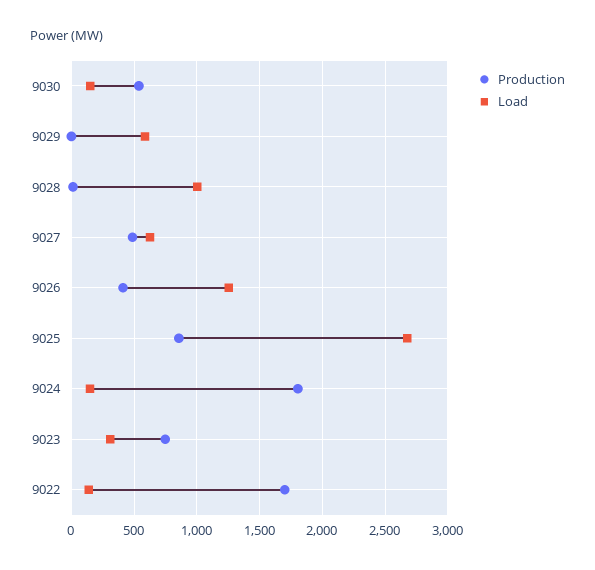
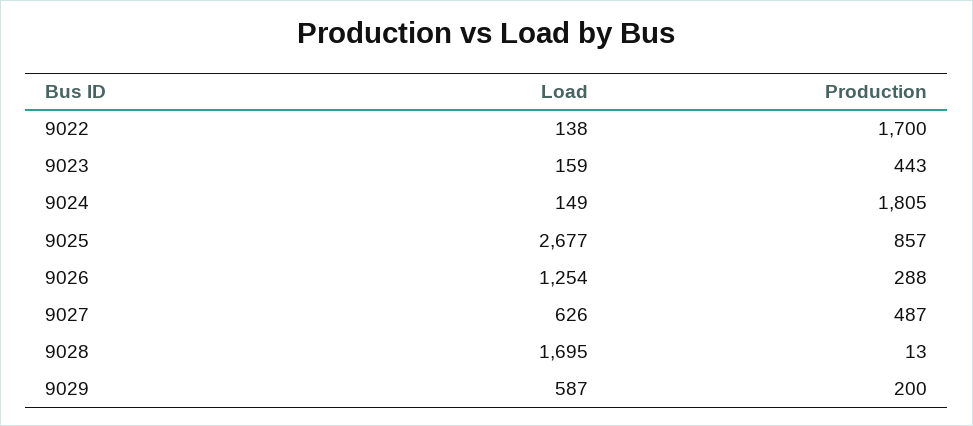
  {
    "Production": {
-     "9030": 550,
-     "9029": 0,
+     "9029": 200,
      "9028": 13,
      "9027": 487,
-     "9026": 400,
+     "9026": 288,
      "9025": 857,
      "9024": 1805,
-     "9023": 750,
+     "9023": 443,
      "9022": 1700
    },
    "Load": {
-     "9030": 150,
      "9029": 587,
-     "9028": 1000,
+     "9028": 1695,
      "9027": 626,
      "9026": 1254,
      "9025": 2677,
      "9024": 149,
-     "9023": 300,
+     "9023": 159,
      "9022": 138
    }
  }

